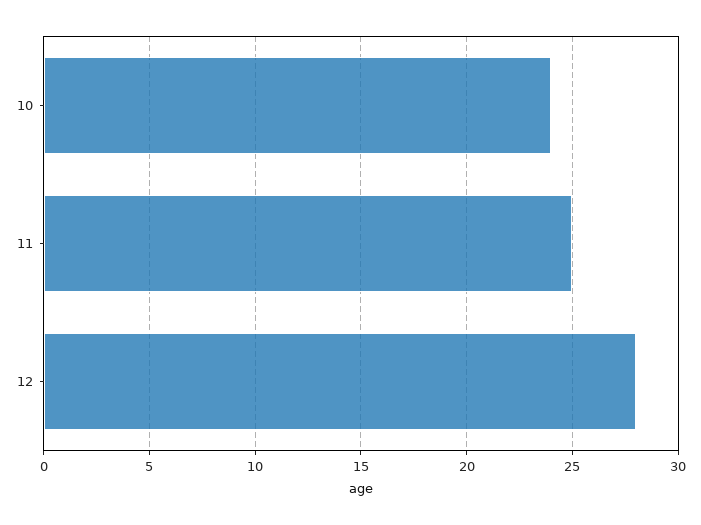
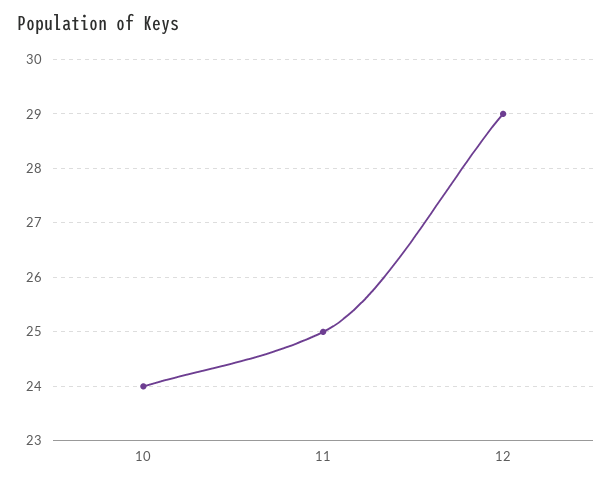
  {
    "10": 24,
    "11": 25,
-   "12": 28
+   "12": 29
  }

